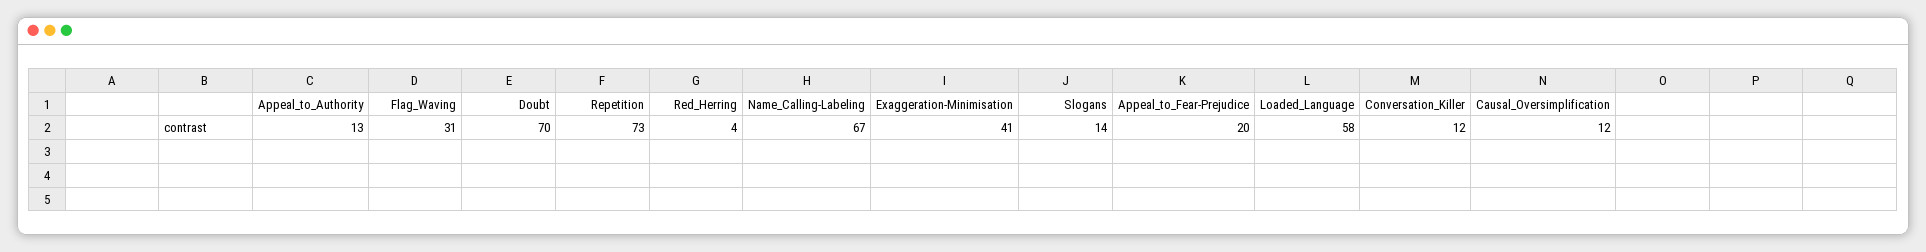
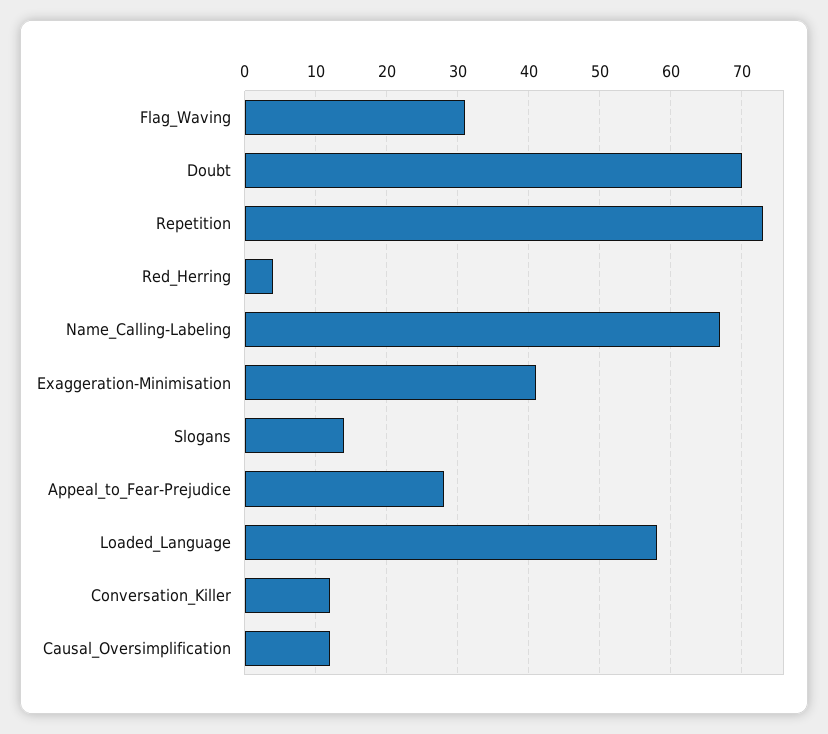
  {
-   "Appeal_to_Authority": 13,
    "Flag_Waving": 31,
    "Doubt": 70,
    "Repetition": 73,
    "Red_Herring": 4,
    "Name_Calling-Labeling": 67,
    "Exaggeration-Minimisation": 41,
    "Slogans": 14,
-   "Appeal_to_Fear-Prejudice": 20,
+   "Appeal_to_Fear-Prejudice": 28,
    "Loaded_Language": 58,
    "Conversation_Killer": 12,
    "Causal_Oversimplification": 12
  }

